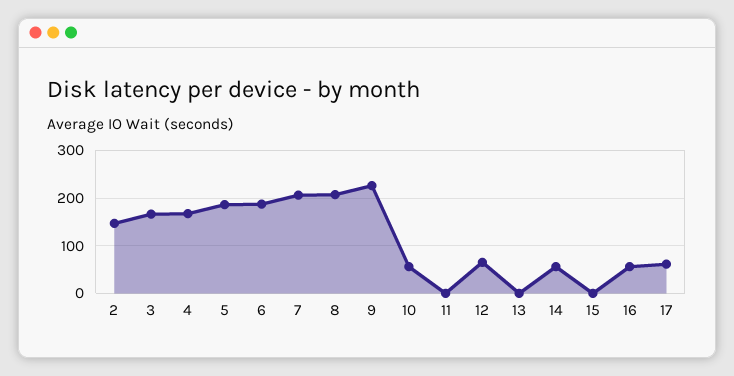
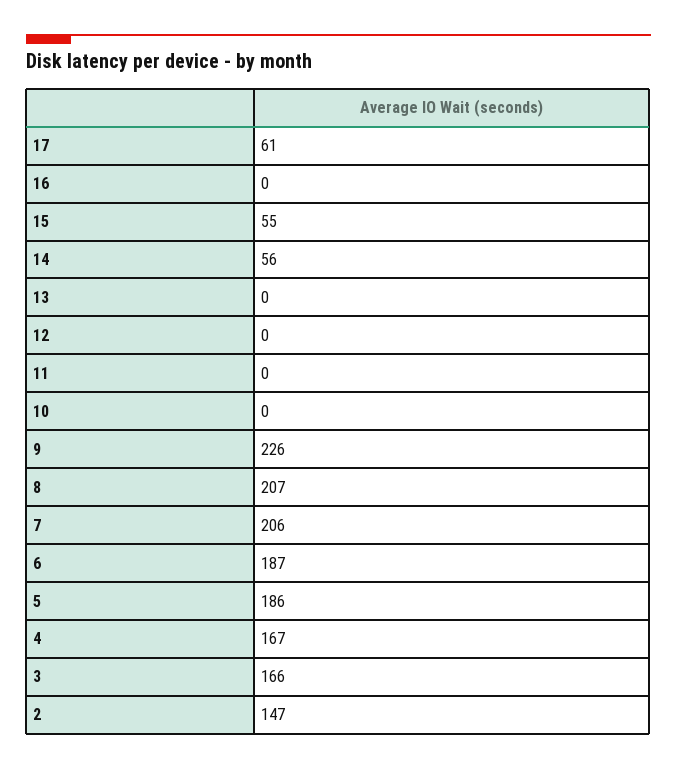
  {
    "2": 147,
    "3": 166,
    "4": 167,
    "5": 186,
    "6": 187,
    "7": 206,
    "8": 207,
    "9": 226,
-   "10": 60,
+   "10": 0,
    "11": 0,
-   "12": 60,
+   "12": 0,
    "13": 0,
    "14": 56,
-   "15": 0,
+   "15": 55,
-   "16": 60,
+   "16": 0,
    "17": 61
  }

